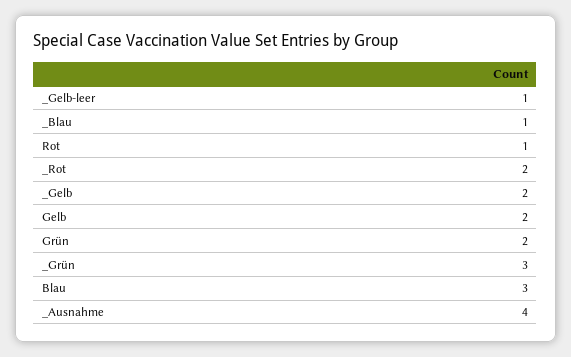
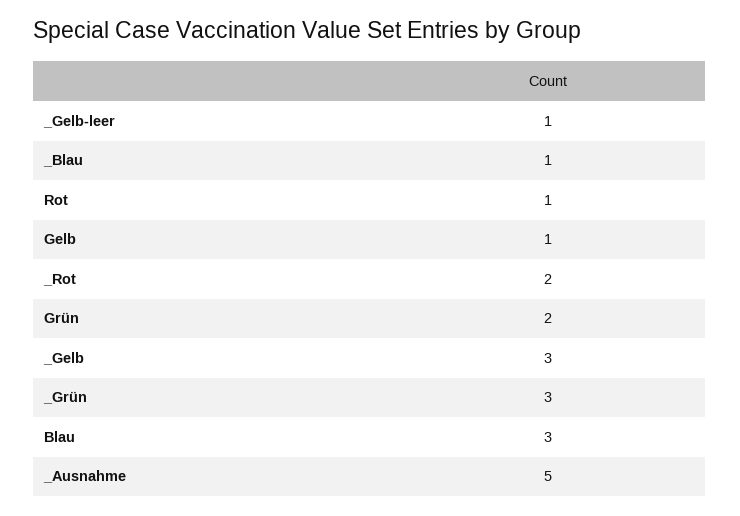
  {
    "_Gelb-leer": 1,
    "_Blau": 1,
    "Rot": 1,
    "_Rot": 2,
-   "_Gelb": 2,
+   "_Gelb": 3,
-   "Gelb": 2,
+   "Gelb": 1,
    "Grün": 2,
    "_Grün": 3,
    "Blau": 3,
-   "_Ausnahme": 4
+   "_Ausnahme": 5
  }

